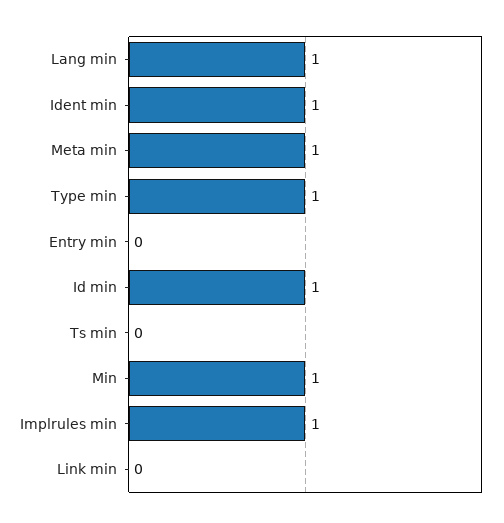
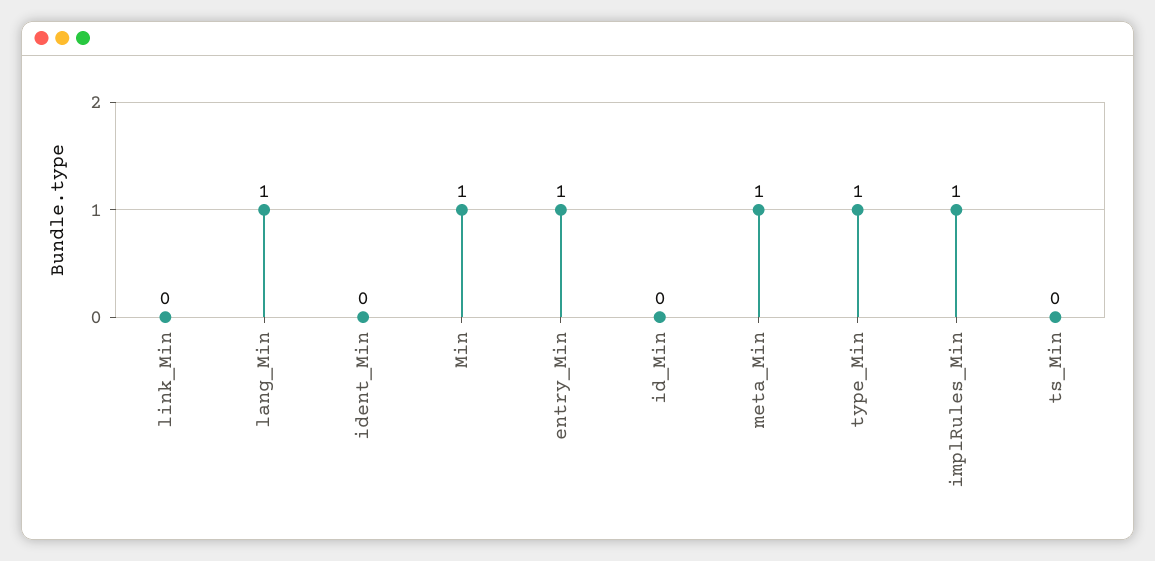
  {
    "Lang min": 1,
-   "Ident min": 1,
+   "Ident min": 0,
    "Meta min": 1,
    "Type min": 1,
-   "Entry min": 0,
+   "Entry min": 1,
-   "Id min": 1,
+   "Id min": 0,
    "Ts min": 0,
    "Min": 1,
    "Implrules min": 1,
    "Link min": 0
  }

